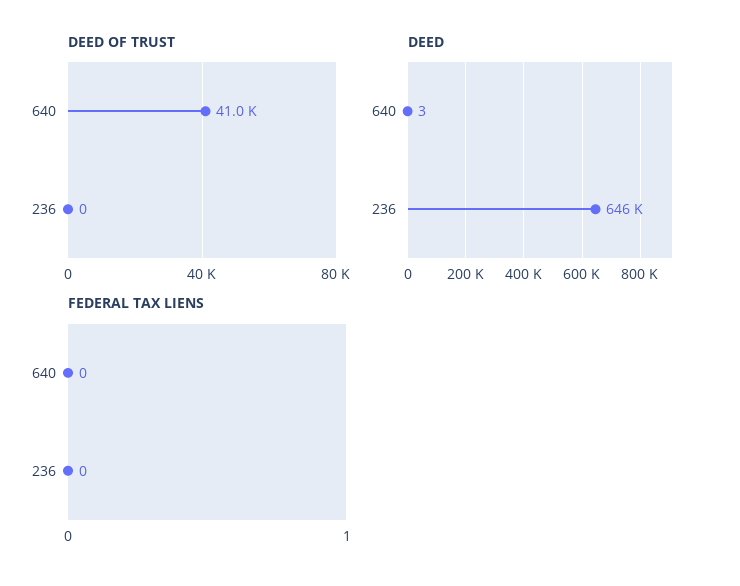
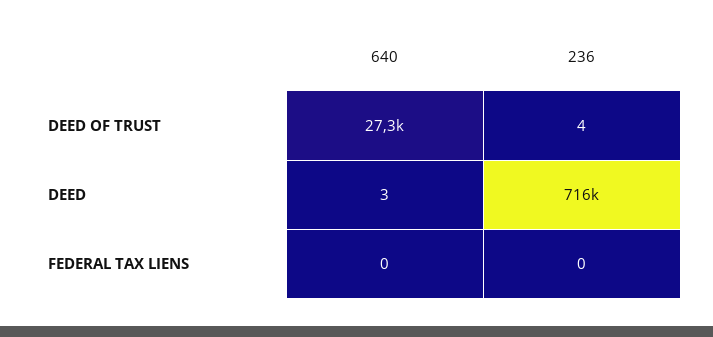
  {
    "DEED OF TRUST": {
-     "640": 41000,
+     "640": 27300,
-     "236": 0
+     "236": 4
    },
    "DEED": {
      "640": 3,
-     "236": 646000
+     "236": 716000
    },
    "FEDERAL TAX LIENS": {
      "640": 0,
      "236": 0
    }
  }

